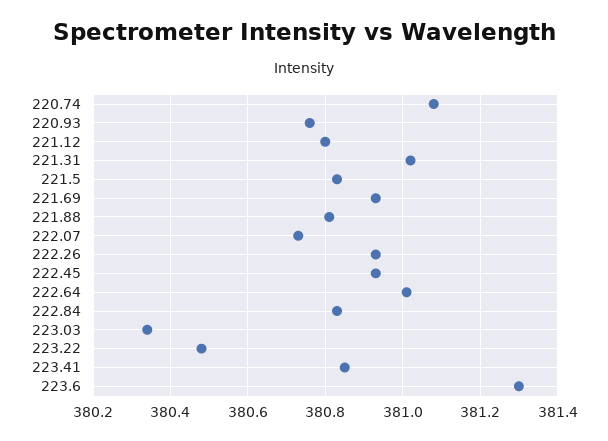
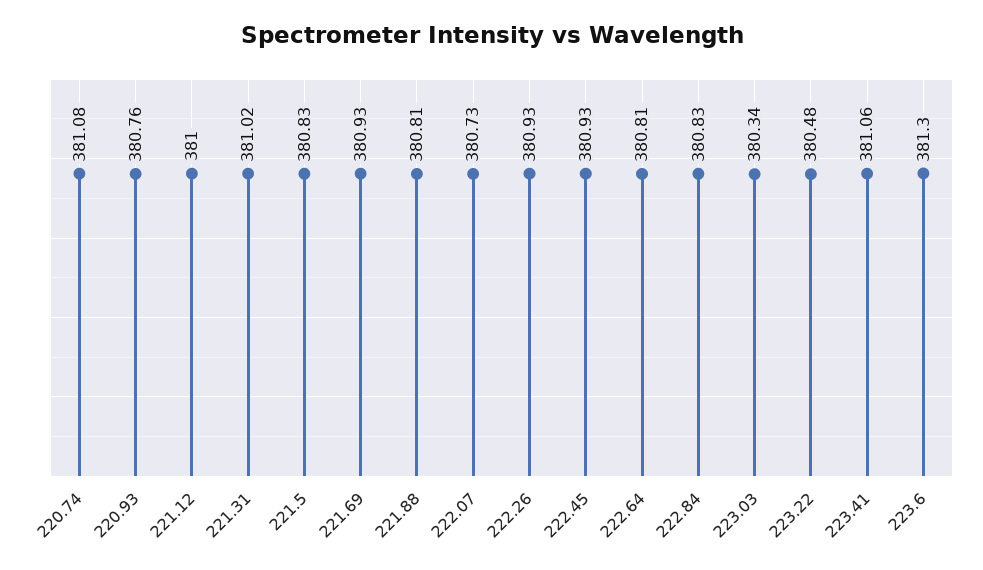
  {
    "220.74": 381.08,
    "220.93": 380.76,
-   "221.12": 380.8,
+   "221.12": 381,
    "221.31": 381.02,
    "221.5": 380.83,
    "221.69": 380.93,
    "221.88": 380.81,
    "222.07": 380.73,
    "222.26": 380.93,
    "222.45": 380.93,
-   "222.64": 381,
+   "222.64": 380.81,
    "222.84": 380.83,
    "223.03": 380.34,
    "223.22": 380.48,
-   "223.41": 380.85,
+   "223.41": 381.06,
    "223.6": 381.3
  }

